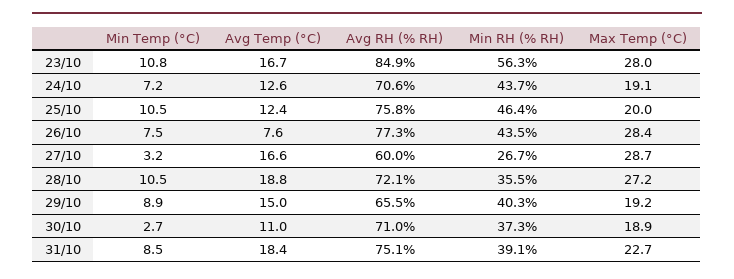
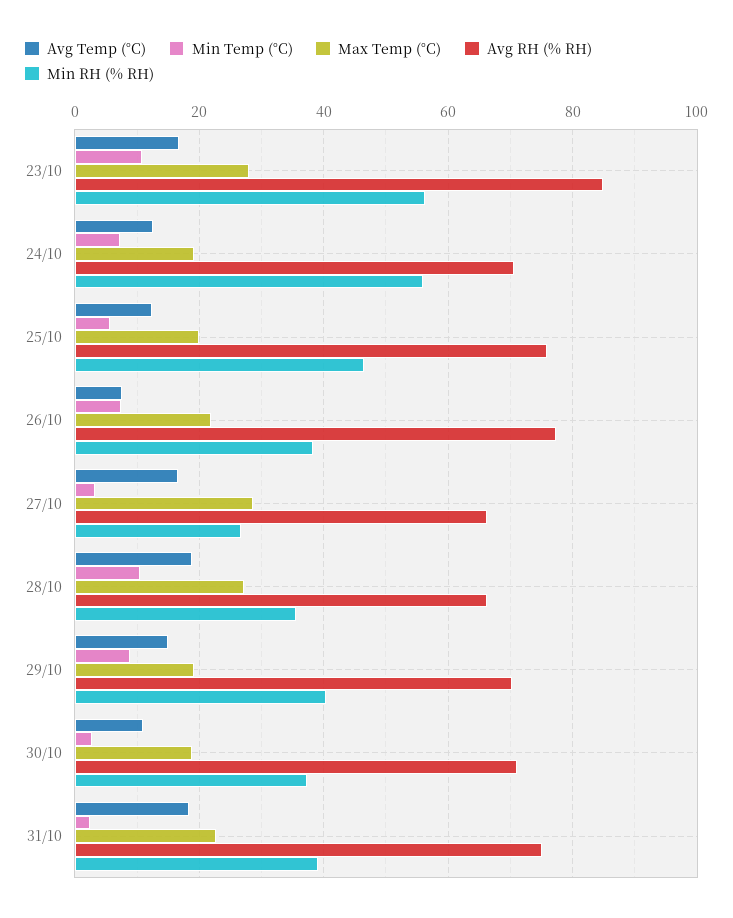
  {
    "Min Temp (°C)": {
      "23/10": 10.8,
      "24/10": 7.2,
-     "25/10": 10.5,
+     "25/10": 6,
      "26/10": 7.5,
      "27/10": 3.2,
      "28/10": 10.5,
      "29/10": 8.9,
      "30/10": 2.7,
-     "31/10": 8.5
+     "31/10": 2
    },
    "Avg Temp (°C)": {
      "23/10": 16.7,
      "24/10": 12.6,
      "25/10": 12.4,
      "26/10": 7.6,
      "27/10": 16.6,
      "28/10": 18.8,
      "29/10": 15,
      "30/10": 11,
      "31/10": 18.4
    },
    "Avg RH (% RH)": {
      "23/10": 84.9,
      "24/10": 70.6,
      "25/10": 75.8,
      "26/10": 77.3,
-     "27/10": 60,
+     "27/10": 66,
-     "28/10": 72.1,
+     "28/10": 66,
-     "29/10": 65.5,
+     "29/10": 70,
      "30/10": 71,
      "31/10": 75.1
    },
    "Min RH (% RH)": {
      "23/10": 56.3,
-     "24/10": 43.7,
+     "24/10": 56,
      "25/10": 46.4,
-     "26/10": 43.5,
+     "26/10": 38,
      "27/10": 26.7,
      "28/10": 35.5,
      "29/10": 40.3,
      "30/10": 37.3,
      "31/10": 39.1
    },
    "Max Temp (°C)": {
      "23/10": 28,
      "24/10": 19.1,
      "25/10": 20,
-     "26/10": 28.4,
+     "26/10": 22,
      "27/10": 28.7,
      "28/10": 27.2,
      "29/10": 19.2,
      "30/10": 18.9,
      "31/10": 22.7
    }
  }

